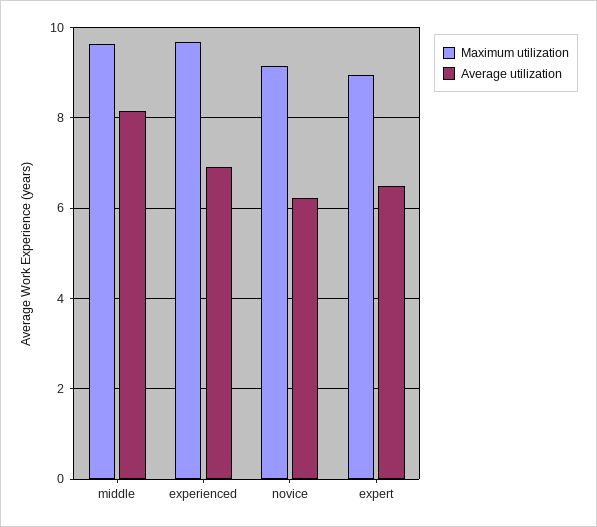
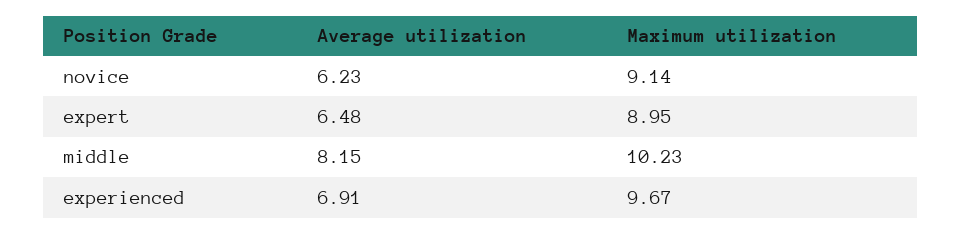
  {
    "Maximum utilization": {
-     "middle": 9.6,
+     "middle": 10.23,
      "experienced": 9.67,
      "novice": 9.14,
      "expert": 8.95
    },
    "Average utilization": {
      "middle": 8.15,
      "experienced": 6.91,
      "novice": 6.23,
      "expert": 6.48
    }
  }

